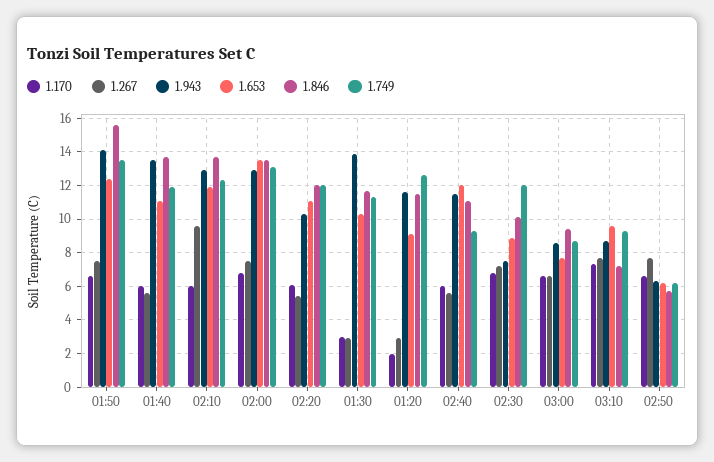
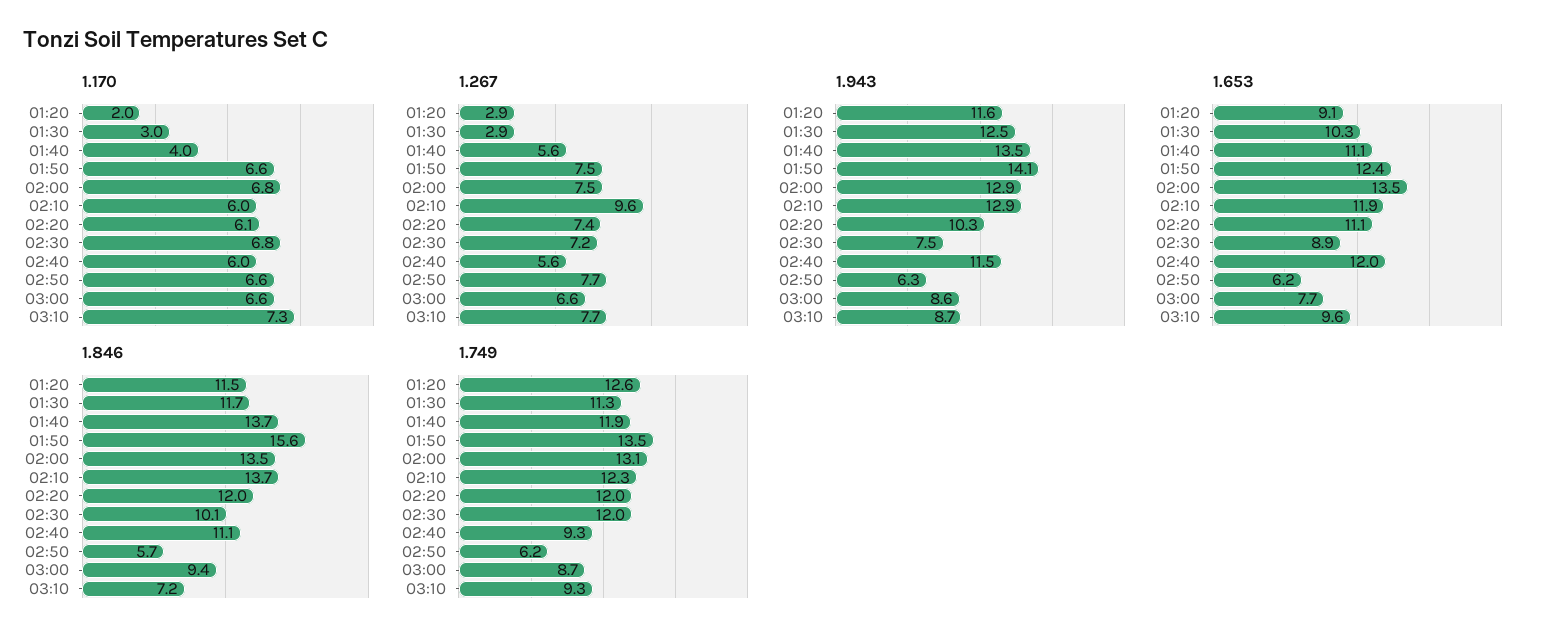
  {
    "1.170": {
      "01:50": 6.6,
-     "01:40": 6,
+     "01:40": 4,
      "02:10": 6,
      "02:00": 6.8,
      "02:20": 6.1,
      "01:30": 3,
      "01:20": 2,
      "02:40": 6,
      "02:30": 6.8,
      "03:00": 6.6,
      "03:10": 7.3,
      "02:50": 6.6
    },
    "1.267": {
      "01:50": 7.5,
      "01:40": 5.6,
      "02:10": 9.6,
      "02:00": 7.5,
-     "02:20": 5.5,
+     "02:20": 7.4,
      "01:30": 2.9,
      "01:20": 2.9,
      "02:40": 5.6,
      "02:30": 7.2,
      "03:00": 6.6,
      "03:10": 7.7,
      "02:50": 7.7
    },
    "1.943": {
      "01:50": 14.1,
      "01:40": 13.5,
      "02:10": 12.9,
      "02:00": 12.9,
      "02:20": 10.3,
-     "01:30": 14,
+     "01:30": 12.5,
      "01:20": 11.6,
      "02:40": 11.5,
      "02:30": 7.5,
      "03:00": 8.6,
      "03:10": 8.7,
      "02:50": 6.3
    },
    "1.653": {
      "01:50": 12.4,
      "01:40": 11.1,
      "02:10": 11.9,
      "02:00": 13.5,
      "02:20": 11.1,
      "01:30": 10.3,
      "01:20": 9.1,
      "02:40": 12,
      "02:30": 8.9,
      "03:00": 7.7,
      "03:10": 9.6,
      "02:50": 6.2
    },
    "1.846": {
      "01:50": 15.6,
      "01:40": 13.7,
      "02:10": 13.7,
      "02:00": 13.5,
      "02:20": 12,
      "01:30": 11.7,
      "01:20": 11.5,
      "02:40": 11.1,
      "02:30": 10.1,
      "03:00": 9.4,
      "03:10": 7.2,
      "02:50": 5.7
    },
    "1.749": {
      "01:50": 13.5,
      "01:40": 11.9,
      "02:10": 12.3,
      "02:00": 13.1,
      "02:20": 12,
      "01:30": 11.3,
      "01:20": 12.6,
      "02:40": 9.3,
      "02:30": 12,
      "03:00": 8.7,
      "03:10": 9.3,
      "02:50": 6.2
    }
  }

